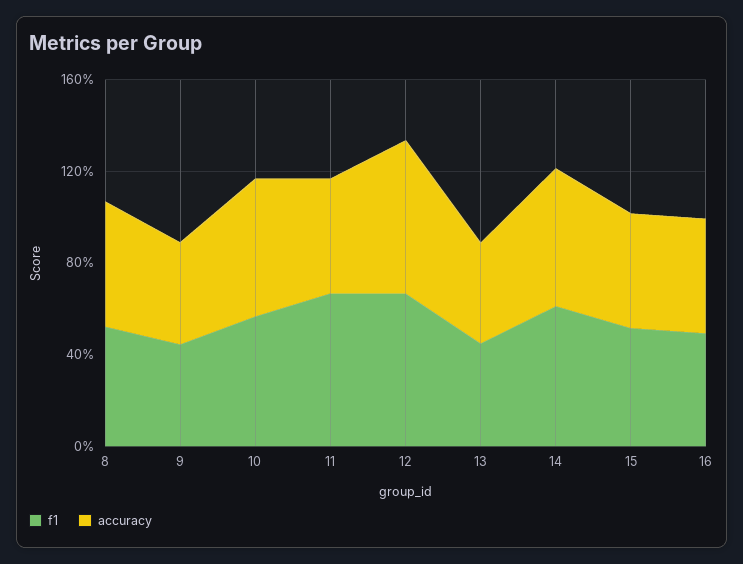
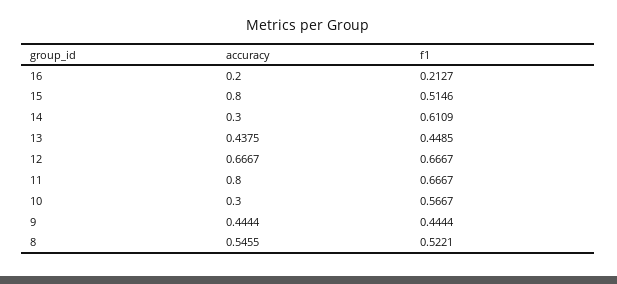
  {
    "f1": {
      "8": 0.5221,
      "9": 0.4444,
      "10": 0.5667,
      "11": 0.6667,
      "12": 0.6667,
      "13": 0.4485,
      "14": 0.6109,
      "15": 0.5146,
-     "16": 0.5
+     "16": 0.2127
    },
    "accuracy": {
      "8": 0.5455,
      "9": 0.4444,
-     "10": 0.6,
+     "10": 0.3,
-     "11": 0.5,
+     "11": 0.8,
      "12": 0.6667,
      "13": 0.4375,
-     "14": 0.6,
+     "14": 0.3,
-     "15": 0.5,
+     "15": 0.8,
-     "16": 0.5
+     "16": 0.2
    }
  }

